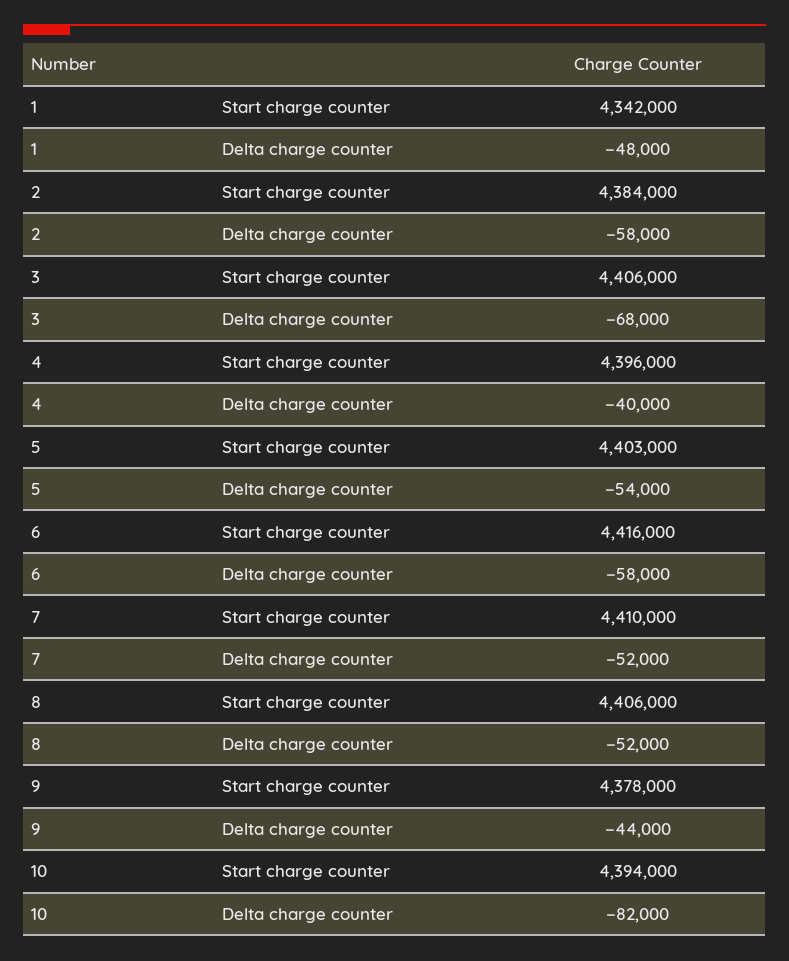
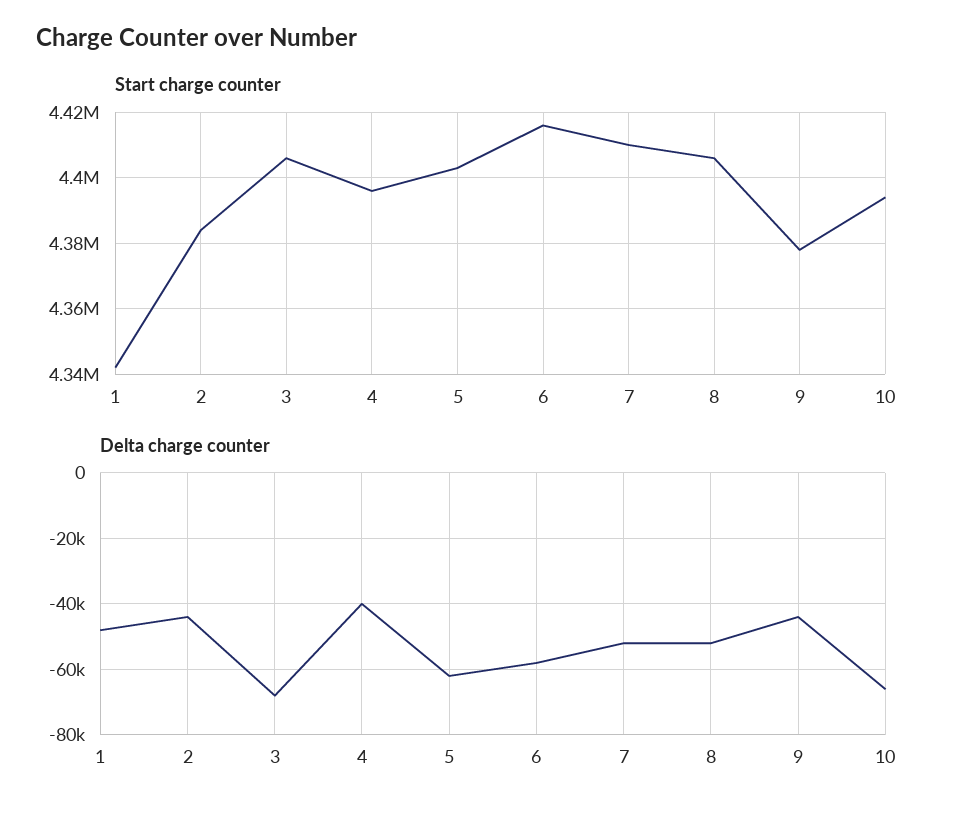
  {
    "Start charge counter": {
      "1": 4342000,
      "2": 4384000,
      "3": 4406000,
      "4": 4396000,
      "5": 4403000,
      "6": 4416000,
      "7": 4410000,
      "8": 4406000,
      "9": 4378000,
      "10": 4394000
    },
    "Delta charge counter": {
      "1": -48000,
-     "2": -58000,
+     "2": -44000,
      "3": -68000,
      "4": -40000,
-     "5": -54000,
+     "5": -62000,
      "6": -58000,
      "7": -52000,
      "8": -52000,
      "9": -44000,
-     "10": -82000
+     "10": -66000
    }
  }

